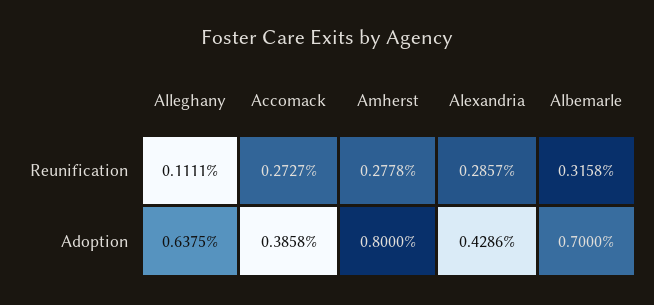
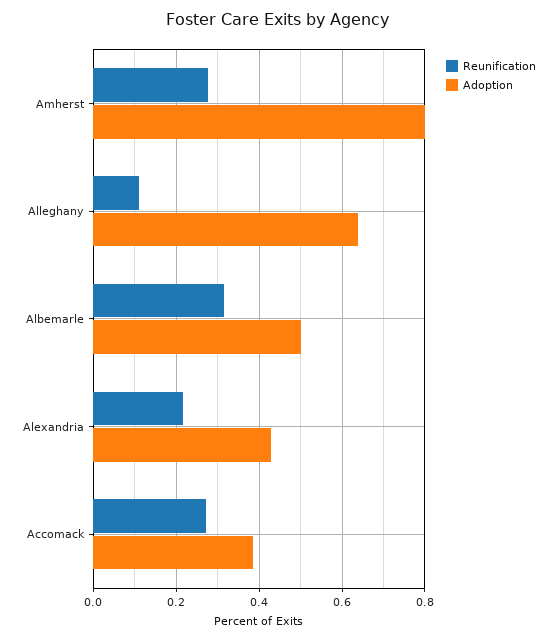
  {
    "Reunification": {
      "Alleghany": 0.1111,
      "Accomack": 0.2727,
      "Amherst": 0.2778,
-     "Alexandria": 0.2857,
+     "Alexandria": 0.22,
      "Albemarle": 0.3158
    },
    "Adoption": {
      "Alleghany": 0.6375,
      "Accomack": 0.3858,
      "Amherst": 0.8,
      "Alexandria": 0.4286,
-     "Albemarle": 0.7
+     "Albemarle": 0.5
    }
  }

